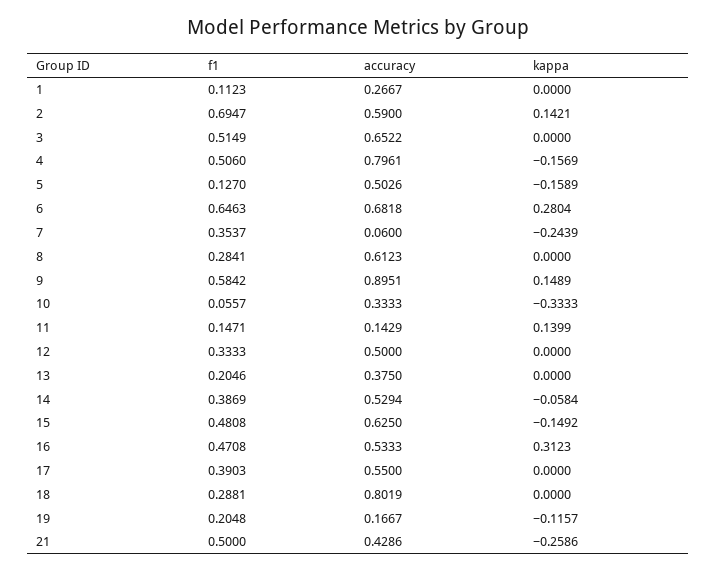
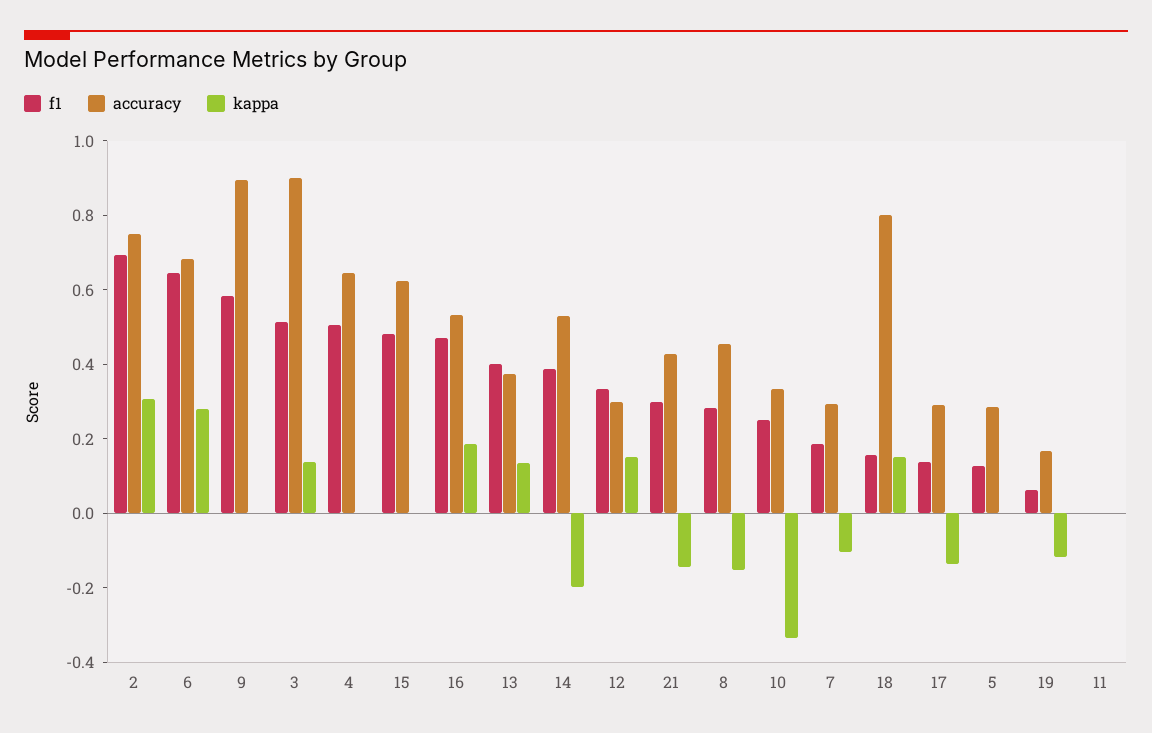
  {
    "f1": {
-     "1": 0.1123,
      "2": 0.6947,
      "3": 0.5149,
      "4": 0.506,
      "5": 0.127,
      "6": 0.6463,
-     "7": 0.3537,
+     "7": 0.2,
      "8": 0.2841,
      "9": 0.5842,
-     "10": 0.0557,
+     "10": 0.25,
-     "11": 0.1471,
+     "11": 0,
      "12": 0.3333,
-     "13": 0.2046,
+     "13": 0.4,
      "14": 0.3869,
      "15": 0.4808,
      "16": 0.4708,
-     "17": 0.3903,
+     "17": 0.15,
-     "18": 0.2881,
+     "18": 0.15,
-     "19": 0.2048,
+     "19": 0.05,
-     "21": 0.5
+     "21": 0.3
    },
    "accuracy": {
-     "1": 0.2667,
-     "2": 0.59,
+     "2": 0.75,
-     "3": 0.6522,
+     "3": 0.9,
-     "4": 0.7961,
+     "4": 0.65,
-     "5": 0.5026,
+     "5": 0.3,
      "6": 0.6818,
-     "7": 0.06,
+     "7": 0.3,
-     "8": 0.6123,
+     "8": 0.45,
      "9": 0.8951,
      "10": 0.3333,
-     "11": 0.1429,
+     "11": 0,
-     "12": 0.5,
+     "12": 0.3,
      "13": 0.375,
      "14": 0.5294,
      "15": 0.625,
      "16": 0.5333,
-     "17": 0.55,
+     "17": 0.3,
      "18": 0.8019,
      "19": 0.1667,
      "21": 0.4286
    },
    "kappa": {
-     "1": 0,
-     "2": 0.1421,
+     "2": 0.3,
-     "3": 0,
+     "3": 0.15,
-     "4": -0.1569,
+     "4": 0,
-     "5": -0.1589,
+     "5": 0,
      "6": 0.2804,
-     "7": -0.2439,
+     "7": -0.1,
-     "8": 0,
+     "8": -0.15,
-     "9": 0.1489,
+     "9": 0,
      "10": -0.3333,
-     "11": 0.1399,
+     "11": 0,
-     "12": 0,
+     "12": 0.15,
-     "13": 0,
+     "13": 0.15,
-     "14": -0.0584,
+     "14": -0.2,
-     "15": -0.1492,
+     "15": 0,
-     "16": 0.3123,
+     "16": 0.2,
-     "17": 0,
+     "17": -0.15,
-     "18": 0,
+     "18": 0.15,
      "19": -0.1157,
-     "21": -0.2586
+     "21": -0.15
    }
  }

